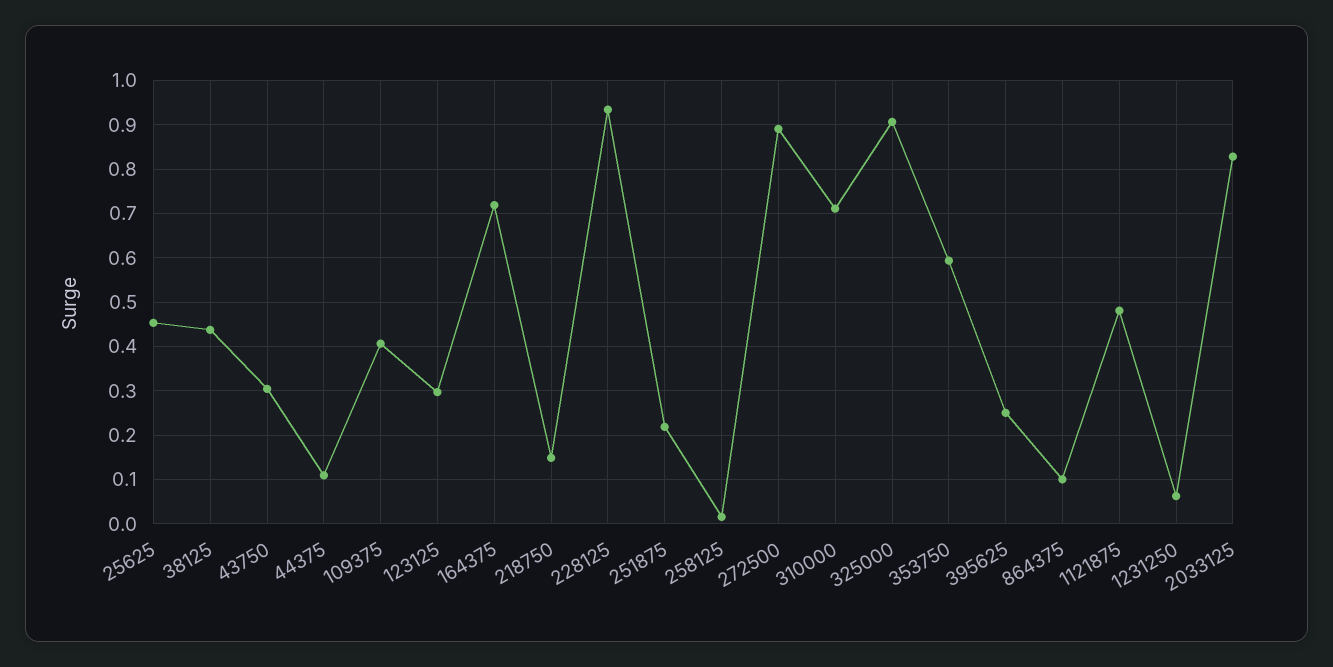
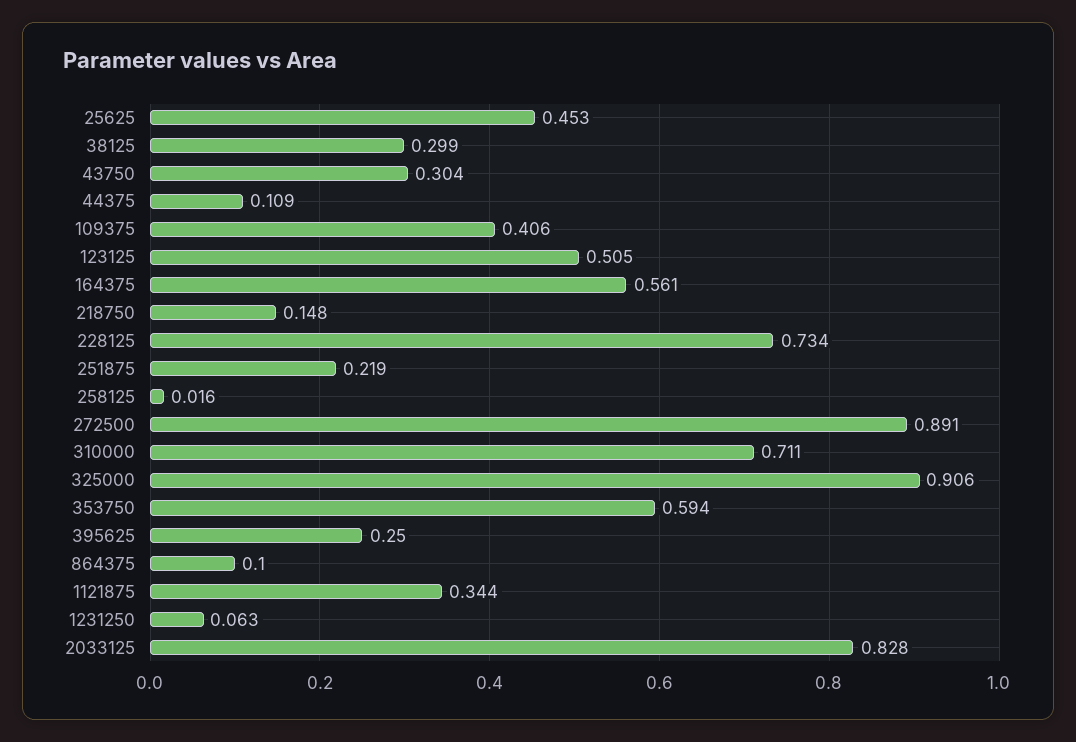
  {
    "25625": 0.453,
-   "38125": 0.44,
+   "38125": 0.299,
    "43750": 0.304,
    "44375": 0.109,
    "109375": 0.406,
-   "123125": 0.3,
+   "123125": 0.505,
-   "164375": 0.72,
+   "164375": 0.561,
    "218750": 0.148,
-   "228125": 0.94,
+   "228125": 0.734,
    "251875": 0.219,
    "258125": 0.016,
    "272500": 0.891,
    "310000": 0.711,
    "325000": 0.906,
    "353750": 0.594,
    "395625": 0.25,
    "864375": 0.1,
-   "1121875": 0.48,
+   "1121875": 0.344,
    "1231250": 0.063,
    "2033125": 0.828
  }

